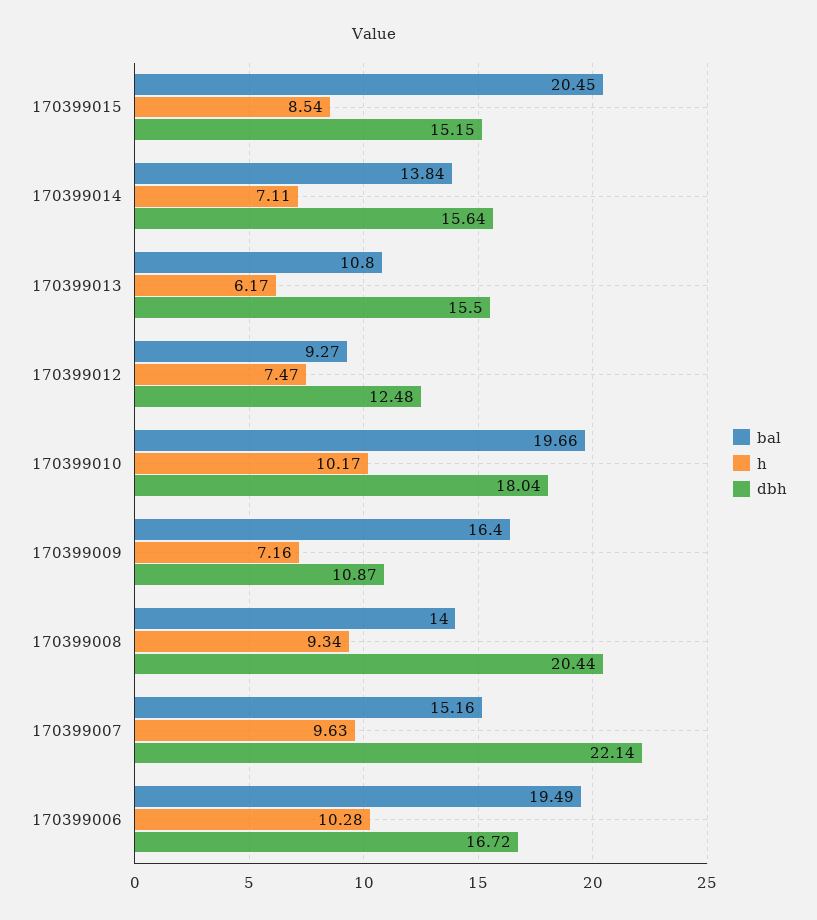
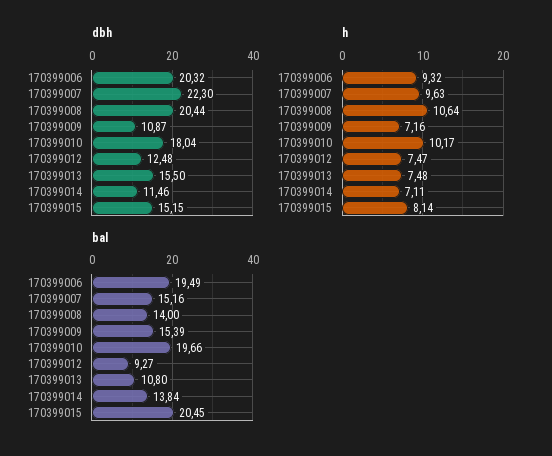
  {
    "bal": {
      "170399015": 20.45,
      "170399014": 13.84,
      "170399013": 10.8,
      "170399012": 9.27,
      "170399010": 19.66,
-     "170399009": 16.4,
+     "170399009": 15.39,
      "170399008": 14,
      "170399007": 15.16,
      "170399006": 19.49
    },
    "h": {
-     "170399015": 8.54,
+     "170399015": 8.14,
      "170399014": 7.11,
-     "170399013": 6.17,
+     "170399013": 7.48,
      "170399012": 7.47,
      "170399010": 10.17,
      "170399009": 7.16,
-     "170399008": 9.34,
+     "170399008": 10.64,
      "170399007": 9.63,
-     "170399006": 10.28
+     "170399006": 9.32
    },
    "dbh": {
      "170399015": 15.15,
-     "170399014": 15.64,
+     "170399014": 11.46,
      "170399013": 15.5,
      "170399012": 12.48,
      "170399010": 18.04,
      "170399009": 10.87,
      "170399008": 20.44,
-     "170399007": 22.14,
+     "170399007": 22.3,
-     "170399006": 16.72
+     "170399006": 20.32
    }
  }

